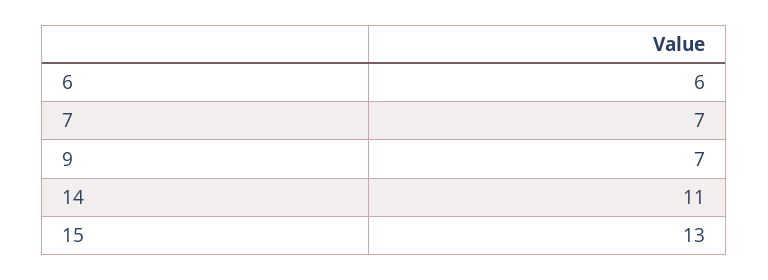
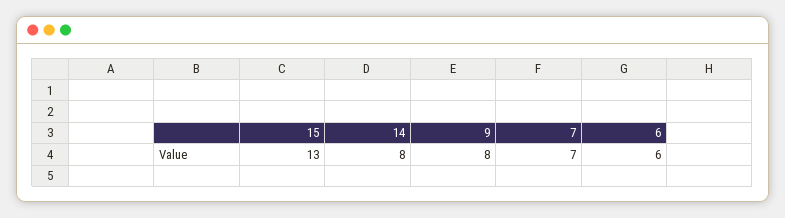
  {
    "6": 6,
    "7": 7,
-   "9": 7,
+   "9": 8,
-   "14": 11,
+   "14": 8,
    "15": 13
  }

